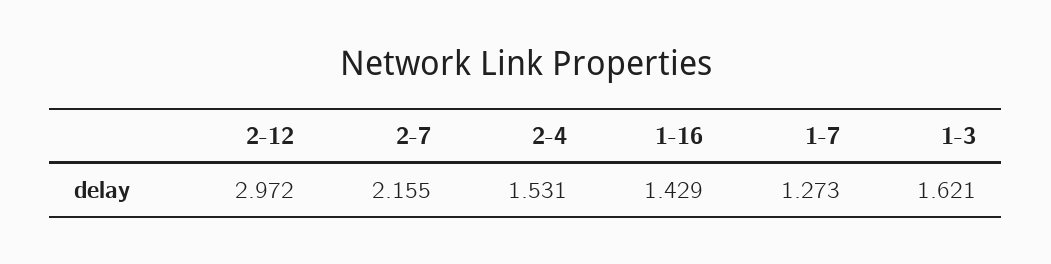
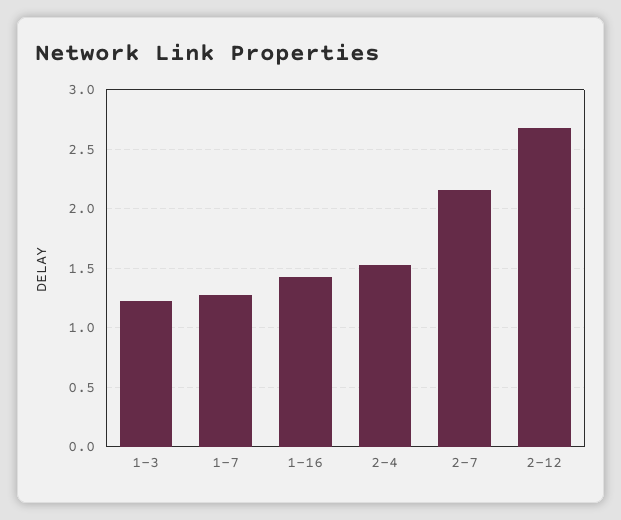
  {
-   "2-12": 2.972,
+   "2-12": 2.7,
    "2-7": 2.155,
    "2-4": 1.531,
    "1-16": 1.429,
    "1-7": 1.273,
-   "1-3": 1.621
+   "1-3": 1.2
  }

